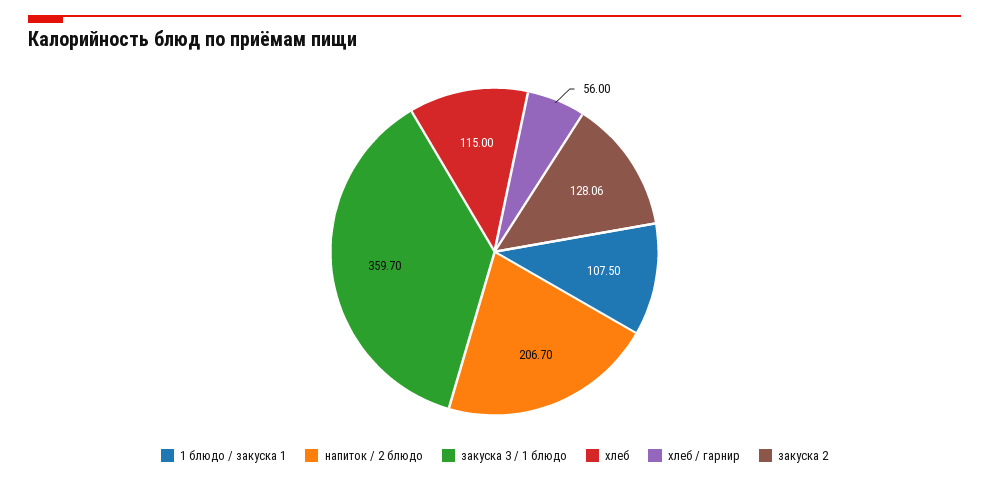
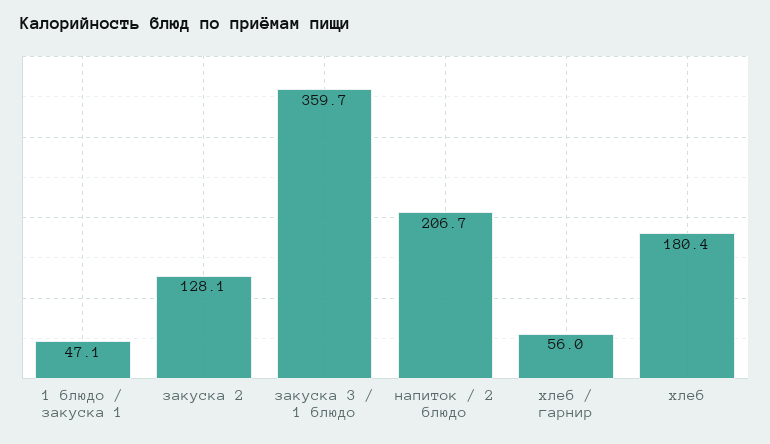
  {
-   "1 блюдо / закуска 1": 107.5,
+   "1 блюдо / закуска 1": 47.1,
    "напиток / 2 блюдо": 206.7,
    "закуска 3 / 1 блюдо": 359.7,
-   "хлеб": 115,
+   "хлеб": 180.4,
    "хлеб / гарнир": 56,
    "закуска 2": 128.06
  }

